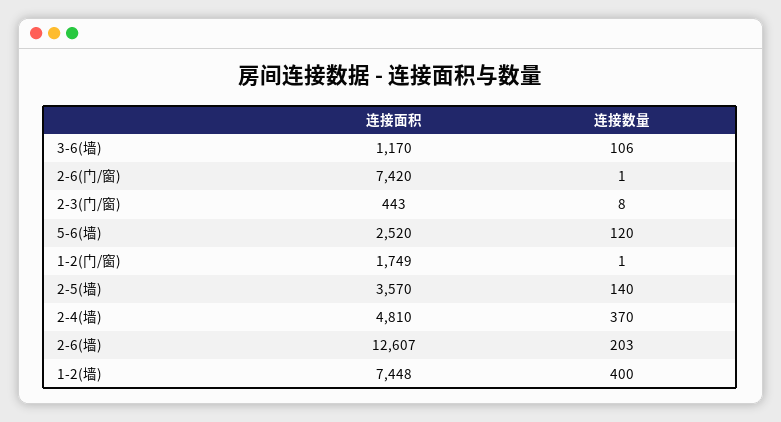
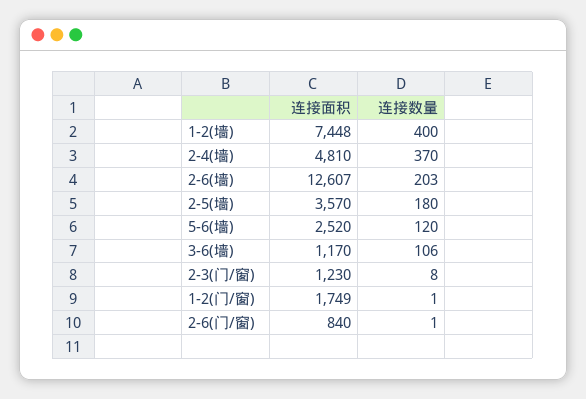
  {
    "连接面积": {
      "3-6(墙)": 1170,
-     "2-6(门/窗)": 7420,
+     "2-6(门/窗)": 840,
-     "2-3(门/窗)": 443,
+     "2-3(门/窗)": 1230,
      "5-6(墙)": 2520,
      "1-2(门/窗)": 1749,
      "2-5(墙)": 3570,
      "2-4(墙)": 4810,
      "2-6(墙)": 12607,
      "1-2(墙)": 7448
    },
    "连接数量": {
      "3-6(墙)": 106,
      "2-6(门/窗)": 1,
      "2-3(门/窗)": 8,
      "5-6(墙)": 120,
      "1-2(门/窗)": 1,
-     "2-5(墙)": 140,
+     "2-5(墙)": 180,
      "2-4(墙)": 370,
      "2-6(墙)": 203,
      "1-2(墙)": 400
    }
  }

